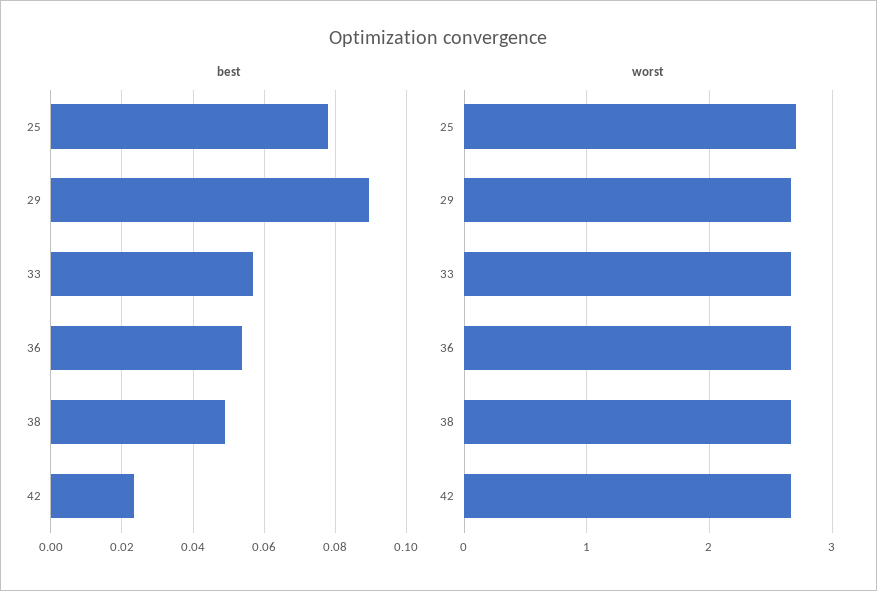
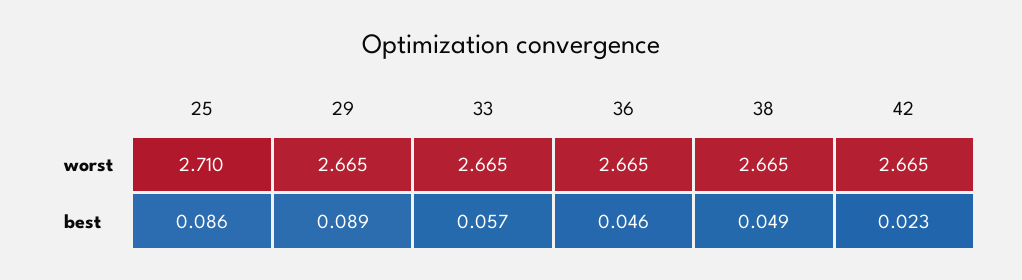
  {
    "best": {
-     "25": 0.078,
+     "25": 0.086,
      "29": 0.089,
      "33": 0.057,
-     "36": 0.054,
+     "36": 0.046,
      "38": 0.049,
      "42": 0.023
    },
    "worst": {
      "25": 2.71,
      "29": 2.665,
      "33": 2.665,
      "36": 2.665,
      "38": 2.665,
      "42": 2.665
    }
  }

